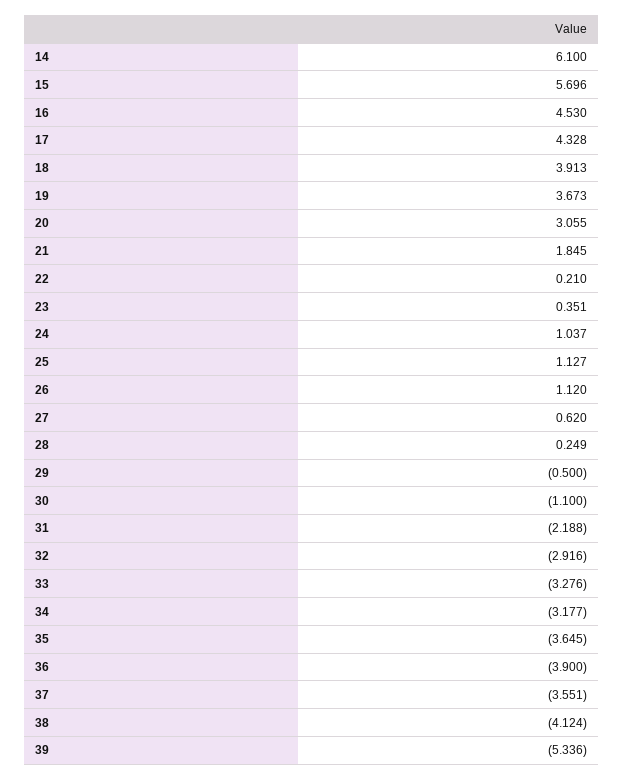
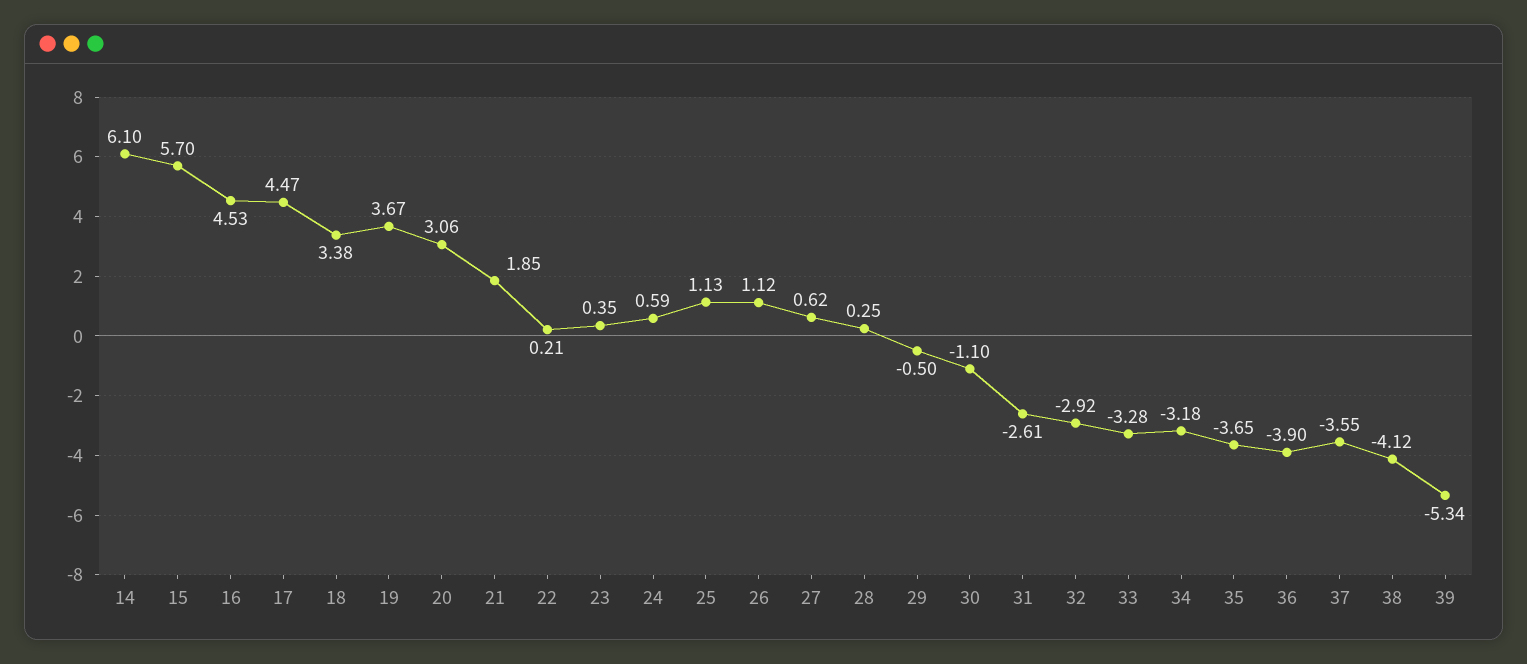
  {
    "14": 6.1,
    "15": 5.696,
    "16": 4.53,
-   "17": 4.328,
+   "17": 4.47,
-   "18": 3.913,
+   "18": 3.38,
    "19": 3.673,
    "20": 3.055,
    "21": 1.845,
    "22": 0.21,
    "23": 0.351,
-   "24": 1.037,
+   "24": 0.59,
    "25": 1.127,
    "26": 1.12,
    "27": 0.62,
    "28": 0.249,
    "29": -0.5,
    "30": -1.1,
-   "31": -2.188,
+   "31": -2.61,
    "32": -2.916,
    "33": -3.276,
    "34": -3.177,
    "35": -3.645,
    "36": -3.9,
    "37": -3.551,
    "38": -4.124,
    "39": -5.336
  }

